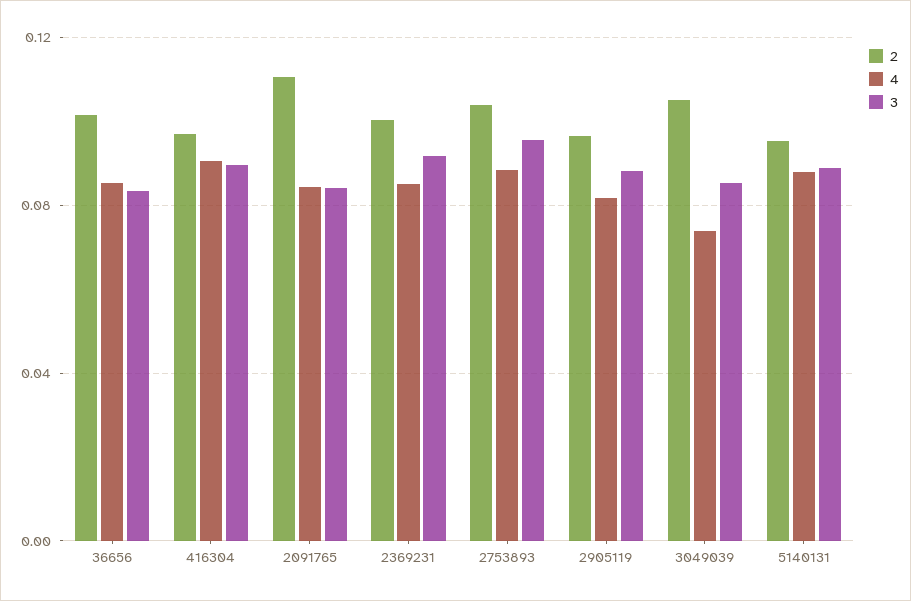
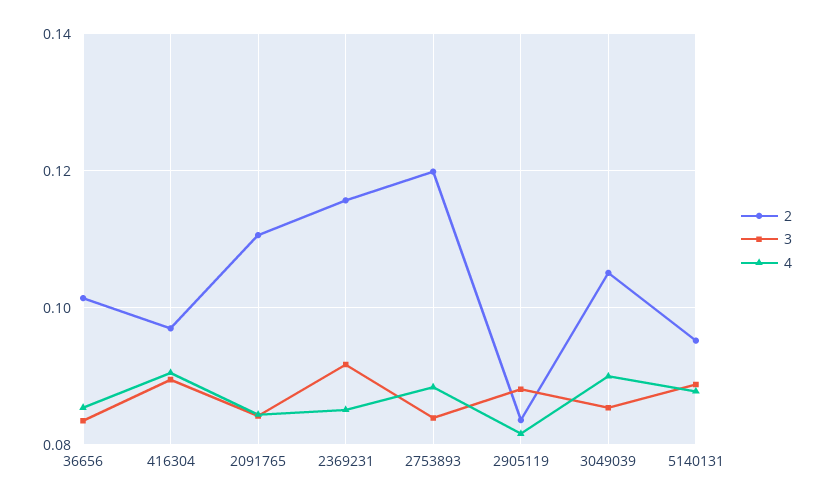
  {
    "2": {
      "36656": 0.102,
      "416304": 0.098,
      "2091765": 0.11,
-     "2369231": 0.1,
+     "2369231": 0.116,
-     "2753893": 0.105,
+     "2753893": 0.12,
-     "2905119": 0.095,
+     "2905119": 0.084,
      "3049039": 0.106,
      "5140131": 0.096
    },
    "4": {
      "36656": 0.086,
      "416304": 0.09,
      "2091765": 0.084,
      "2369231": 0.086,
      "2753893": 0.088,
      "2905119": 0.082,
-     "3049039": 0.075,
+     "3049039": 0.09,
      "5140131": 0.088
    },
    "3": {
      "36656": 0.084,
      "416304": 0.09,
      "2091765": 0.084,
      "2369231": 0.092,
-     "2753893": 0.095,
+     "2753893": 0.084,
      "2905119": 0.088,
      "3049039": 0.086,
      "5140131": 0.088
    }
  }

